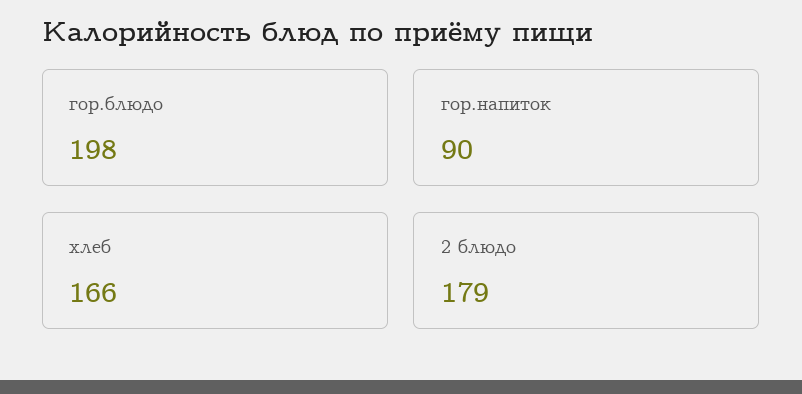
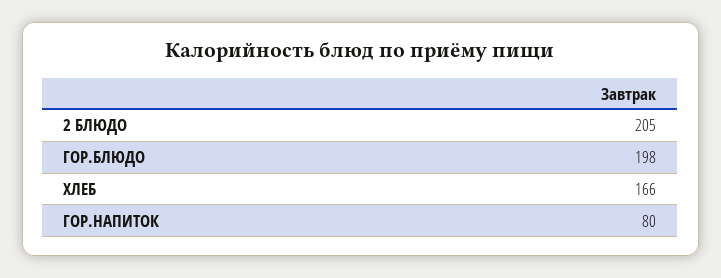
  {
    "гор.блюдо": 198,
-   "гор.напиток": 90,
+   "гор.напиток": 80,
    "хлеб": 166,
-   "2 блюдо": 179
+   "2 блюдо": 205
  }

